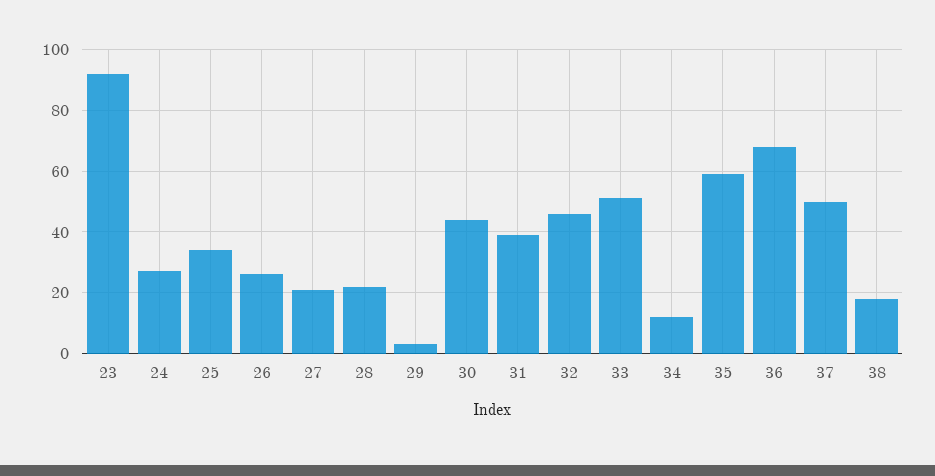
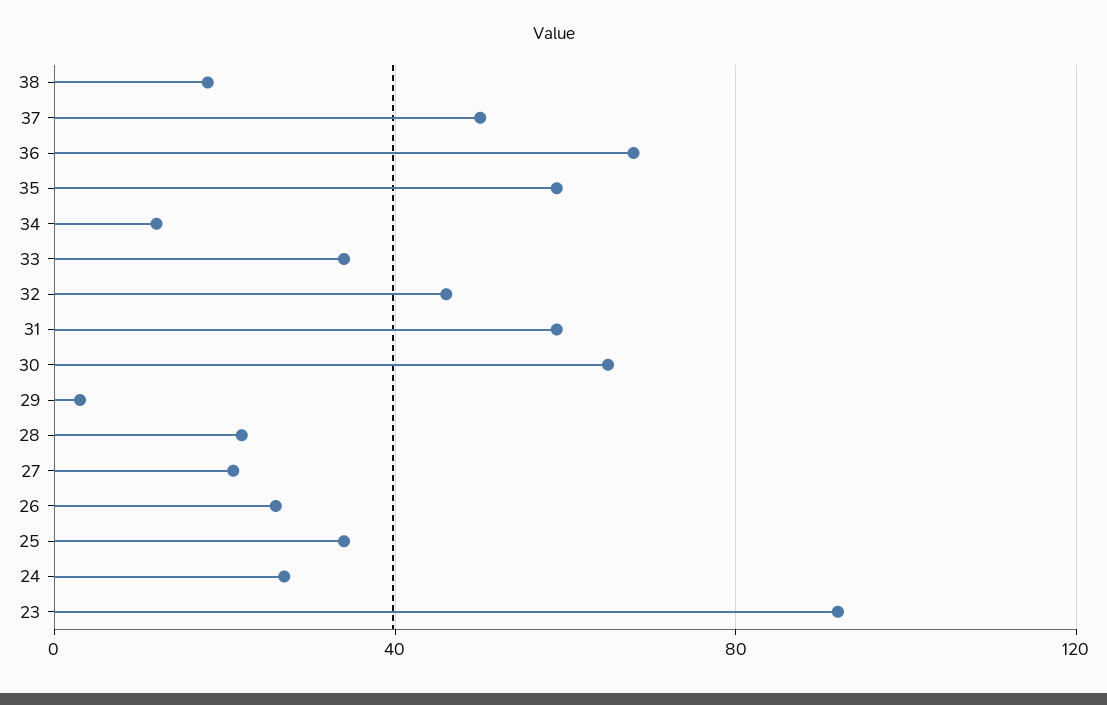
  {
    "23": 90,
    "24": 25,
    "25": 35,
    "26": 25,
    "27": 20,
    "28": 20,
    "29": 5,
-   "30": 45,
+   "30": 65,
-   "31": 40,
+   "31": 60,
    "32": 45,
-   "33": 50,
+   "33": 35,
    "34": 10,
    "35": 60,
    "36": 70,
    "37": 50,
    "38": 20
  }

